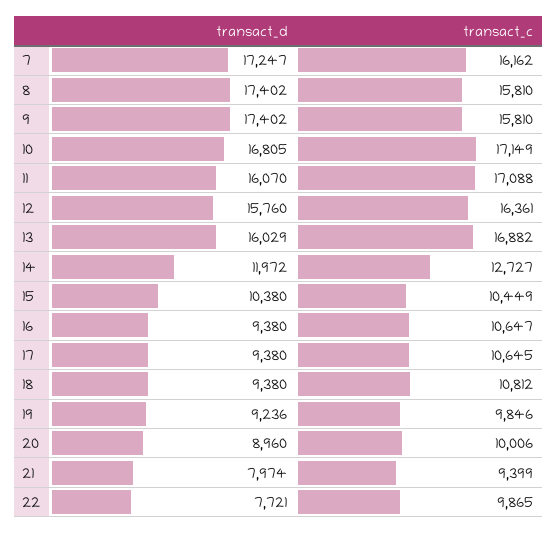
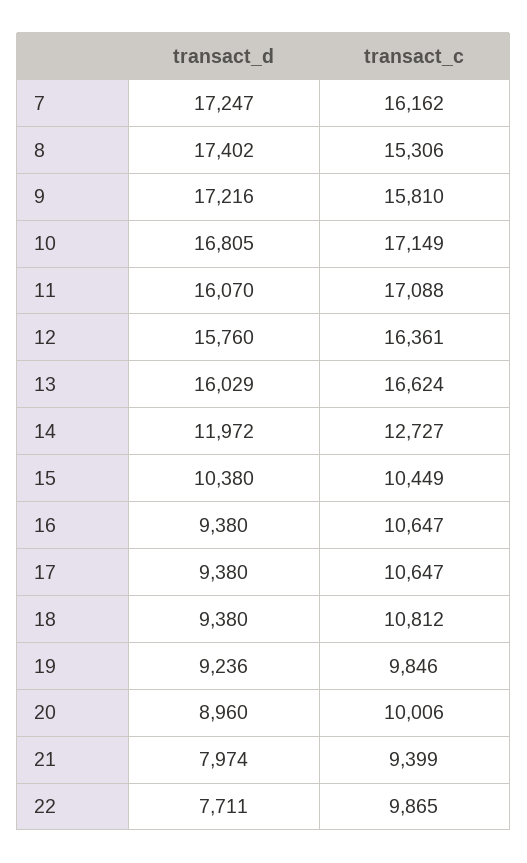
  {
    "transact_d": {
      "7": 17247,
      "8": 17402,
-     "9": 17402,
+     "9": 17216,
      "10": 16805,
      "11": 16070,
      "12": 15760,
      "13": 16029,
      "14": 11972,
      "15": 10380,
      "16": 9380,
      "17": 9380,
      "18": 9380,
      "19": 9236,
      "20": 8960,
      "21": 7974,
-     "22": 7721
+     "22": 7711
    },
    "transact_c": {
      "7": 16162,
-     "8": 15810,
+     "8": 15306,
      "9": 15810,
      "10": 17149,
      "11": 17088,
      "12": 16361,
-     "13": 16882,
+     "13": 16624,
      "14": 12727,
      "15": 10449,
      "16": 10647,
-     "17": 10645,
+     "17": 10647,
      "18": 10812,
      "19": 9846,
      "20": 10006,
      "21": 9399,
      "22": 9865
    }
  }

